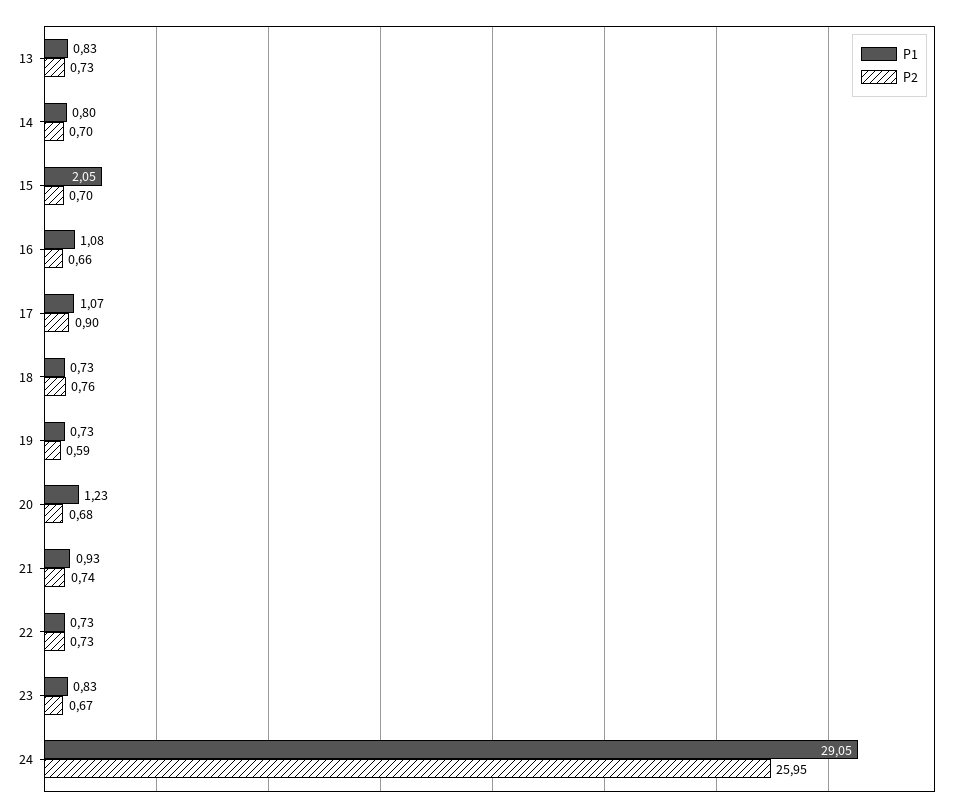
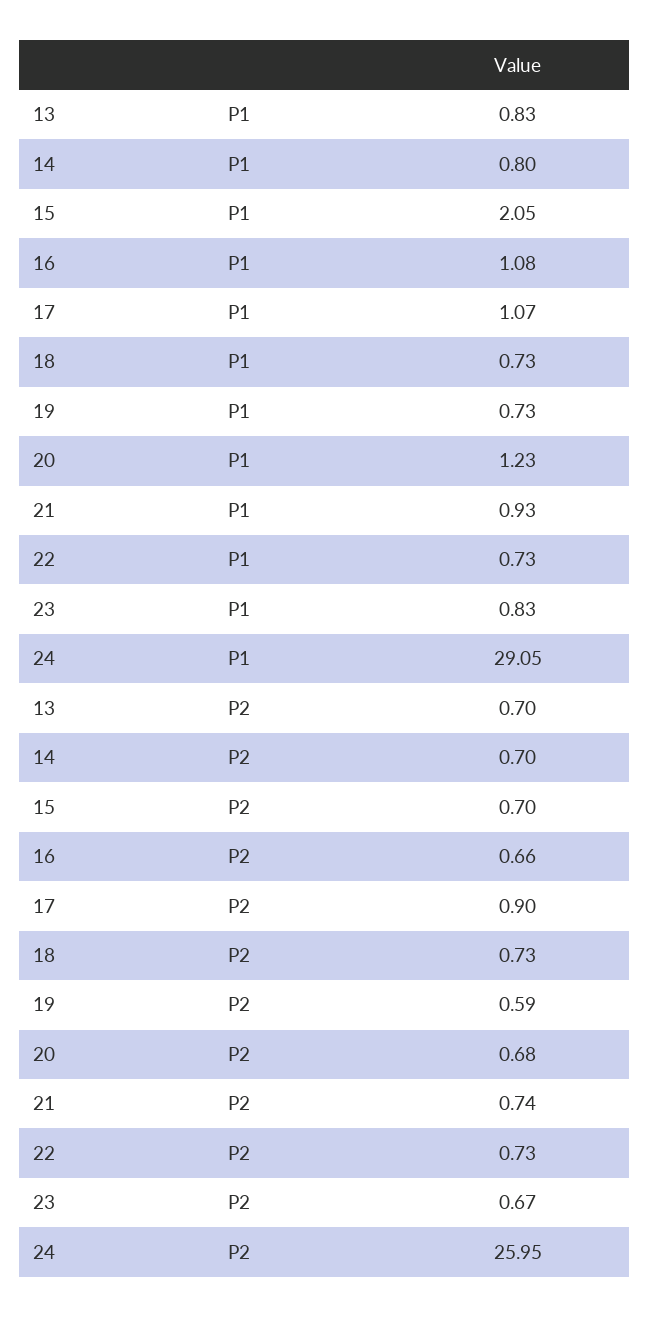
  {
    "P1": {
      "13": 0.83,
      "14": 0.8,
      "15": 2.05,
      "16": 1.08,
      "17": 1.07,
      "18": 0.73,
      "19": 0.73,
      "20": 1.23,
      "21": 0.93,
      "22": 0.73,
      "23": 0.83,
      "24": 29.05
    },
    "P2": {
-     "13": 0.73,
+     "13": 0.7,
      "14": 0.7,
      "15": 0.7,
      "16": 0.66,
      "17": 0.9,
-     "18": 0.76,
+     "18": 0.73,
      "19": 0.59,
      "20": 0.68,
      "21": 0.74,
      "22": 0.73,
      "23": 0.67,
      "24": 25.95
    }
  }

